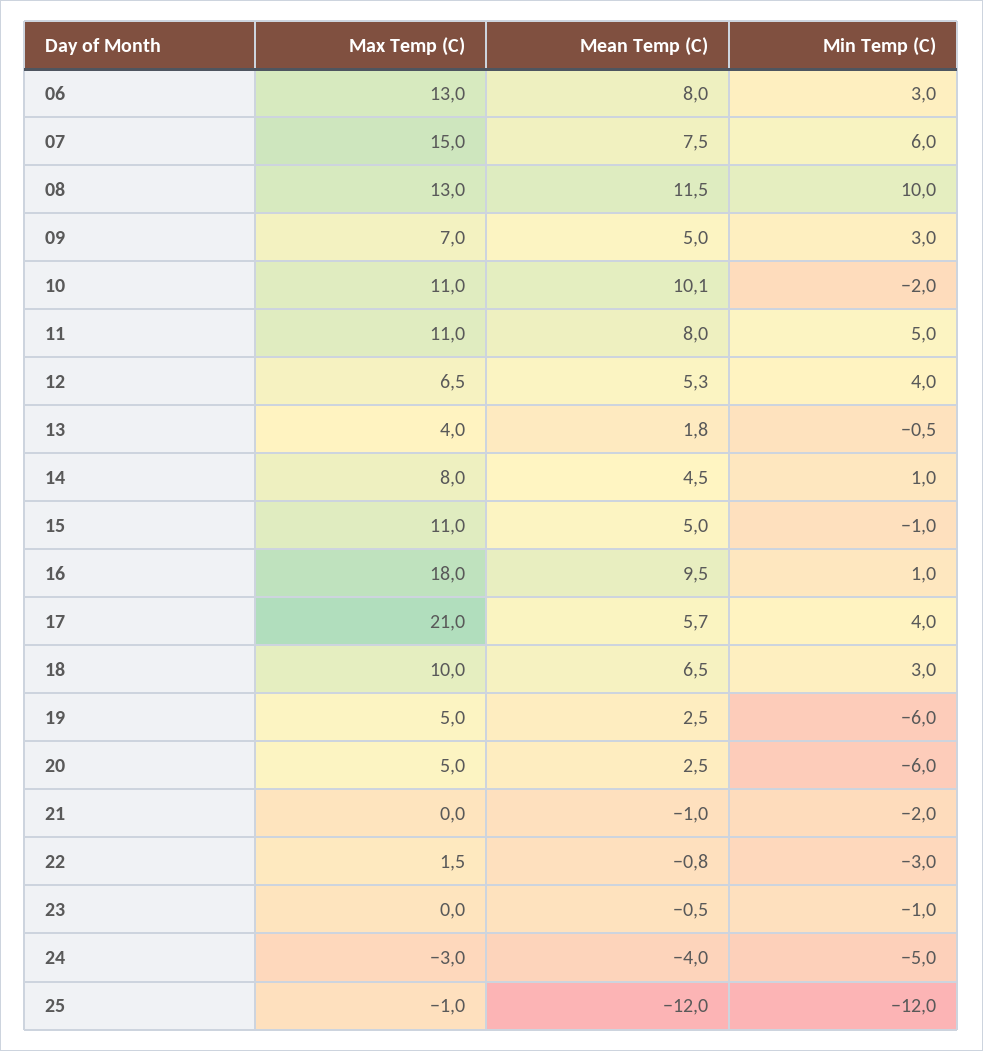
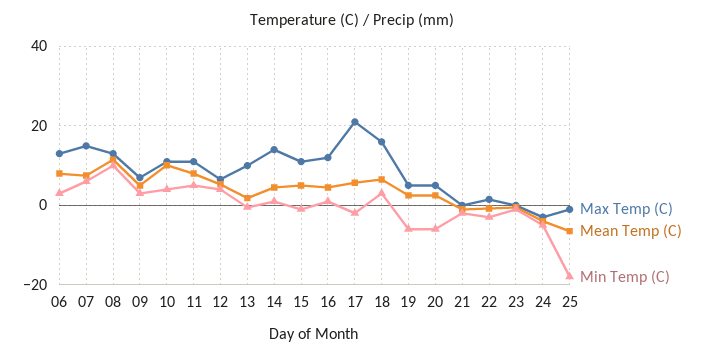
  {
    "Max Temp (C)": {
      "06": 13,
      "07": 15,
      "08": 13,
      "09": 7,
      "10": 11,
      "11": 11,
      "12": 6.5,
-     "13": 4,
+     "13": 10,
-     "14": 8,
+     "14": 14,
      "15": 11,
-     "16": 18,
+     "16": 12,
      "17": 21,
-     "18": 10,
+     "18": 16,
      "19": 5,
      "20": 5,
      "21": 0,
      "22": 1.5,
      "23": 0,
      "24": -3,
      "25": -1
    },
    "Mean Temp (C)": {
      "06": 8,
      "07": 7.5,
      "08": 11.5,
      "09": 5,
      "10": 10.1,
      "11": 8,
      "12": 5.3,
      "13": 1.8,
      "14": 4.5,
      "15": 5,
-     "16": 9.5,
+     "16": 4,
      "17": 5.7,
      "18": 6.5,
      "19": 2.5,
      "20": 2.5,
      "21": -1,
      "22": -0.8,
      "23": -0.5,
      "24": -4,
-     "25": -12
+     "25": -6
    },
    "Min Temp (C)": {
      "06": 3,
      "07": 6,
      "08": 10,
      "09": 3,
-     "10": -2,
+     "10": 4,
      "11": 5,
      "12": 4,
      "13": -0.5,
      "14": 1,
      "15": -1,
      "16": 1,
-     "17": 4,
+     "17": -2,
      "18": 3,
      "19": -6,
      "20": -6,
      "21": -2,
      "22": -3,
      "23": -1,
      "24": -5,
-     "25": -12
+     "25": -18
    }
  }

